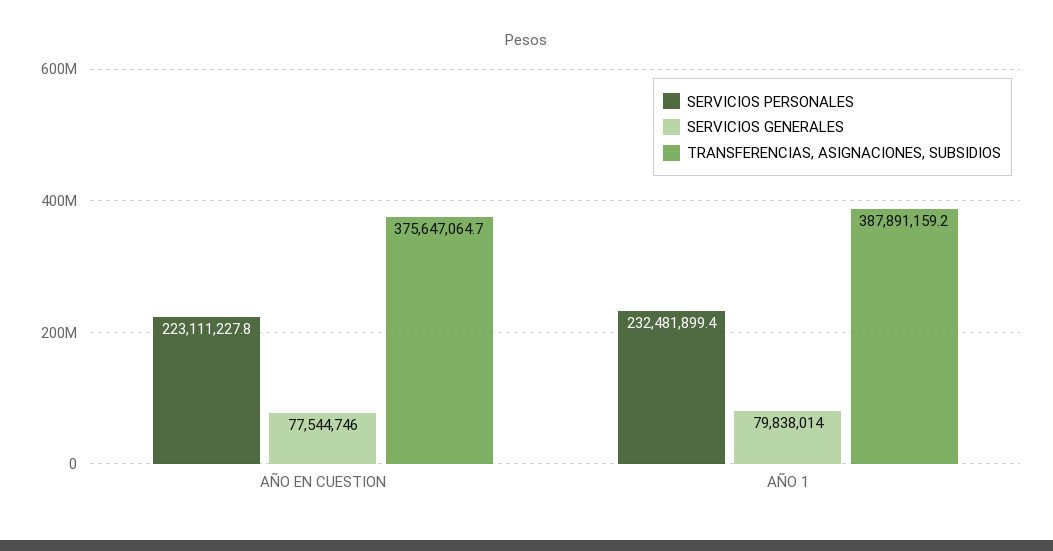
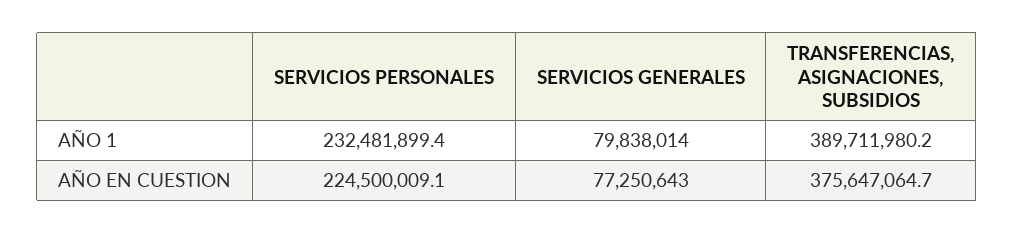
  {
    "SERVICIOS PERSONALES": {
-     "AÑO EN CUESTION": 223111227.8,
+     "AÑO EN CUESTION": 224500009.1,
      "AÑO 1": 232481899.4
    },
    "SERVICIOS GENERALES": {
-     "AÑO EN CUESTION": 77544746,
+     "AÑO EN CUESTION": 77250643,
      "AÑO 1": 79838014
    },
    "TRANSFERENCIAS, ASIGNACIONES, SUBSIDIOS": {
      "AÑO EN CUESTION": 375647064.7,
-     "AÑO 1": 387891159.2
+     "AÑO 1": 389711980.2
    }
  }

